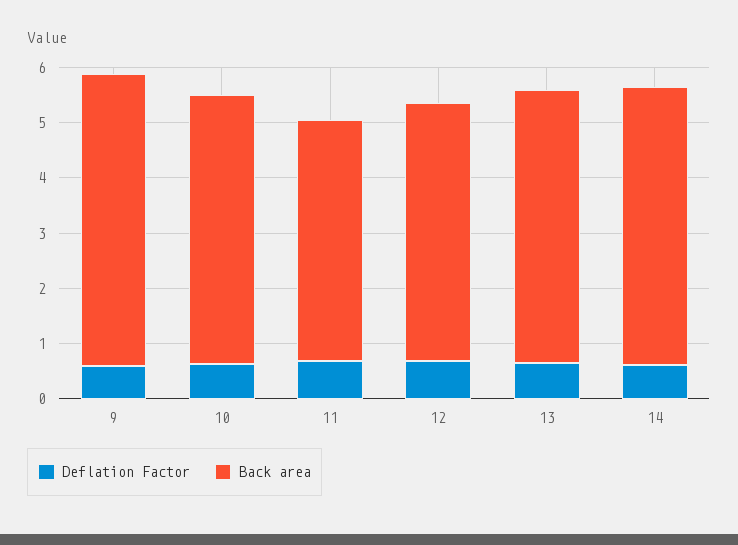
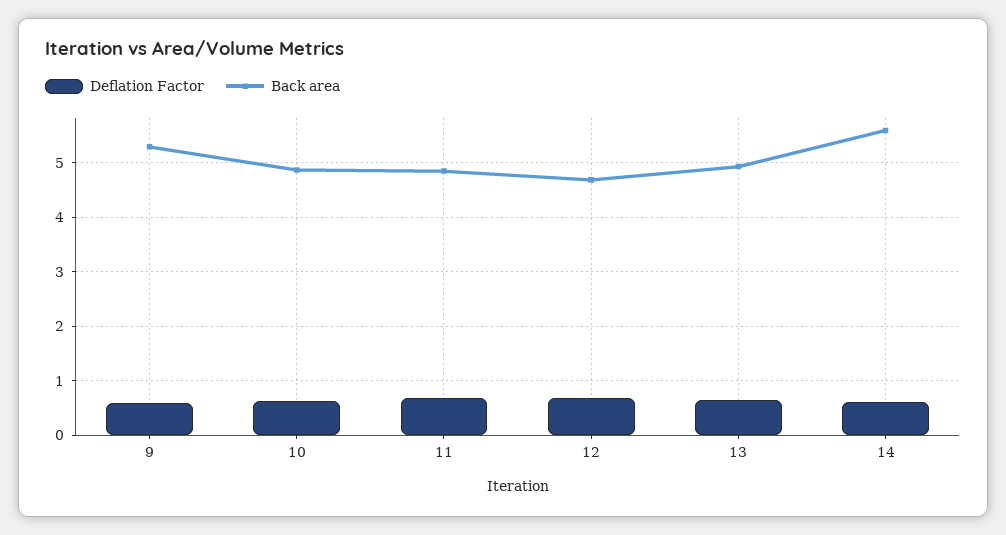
  {
    "Deflation Factor": {
      "9": 0.6,
      "10": 0.6,
      "11": 0.6,
      "12": 0.6,
      "13": 0.6,
      "14": 0.6
    },
    "Back area": {
      "9": 5.2,
      "10": 4.8,
-     "11": 4.4,
+     "11": 4.8,
      "12": 4.6,
      "13": 5,
-     "14": 5
+     "14": 5.6
    }
  }

